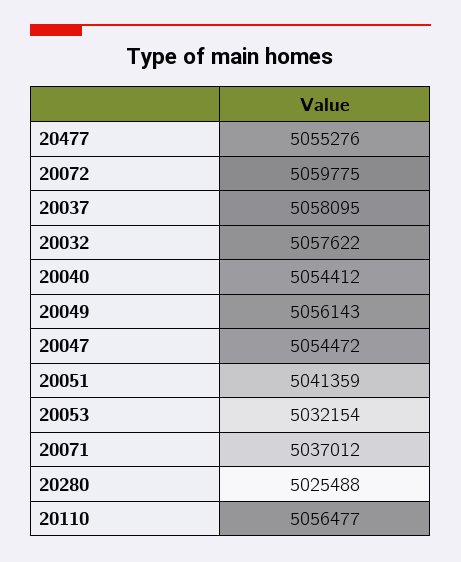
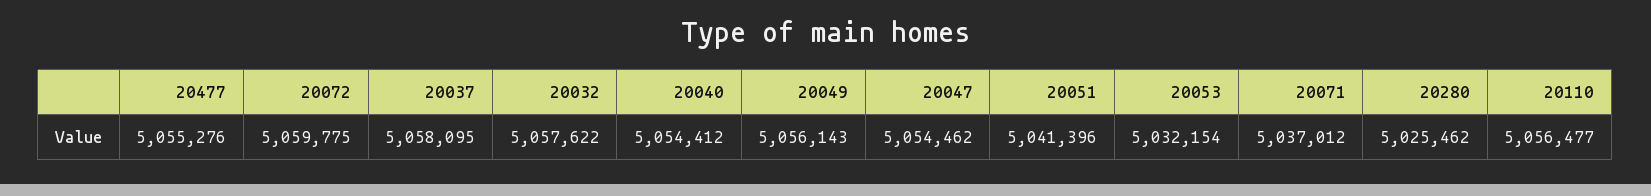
  {
    "20477": 5055276,
    "20072": 5059775,
    "20037": 5058095,
    "20032": 5057622,
    "20040": 5054412,
    "20049": 5056143,
-   "20047": 5054472,
+   "20047": 5054462,
-   "20051": 5041359,
+   "20051": 5041396,
    "20053": 5032154,
    "20071": 5037012,
-   "20280": 5025488,
+   "20280": 5025462,
    "20110": 5056477
  }

